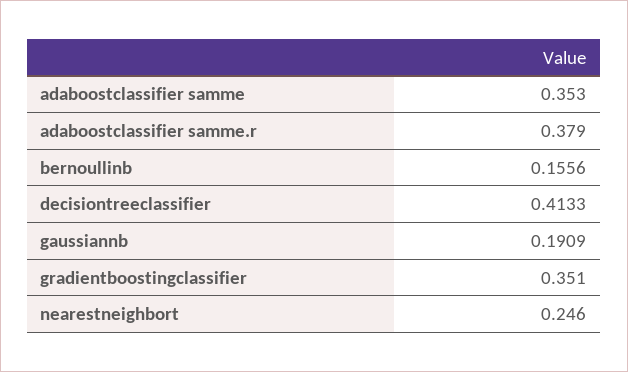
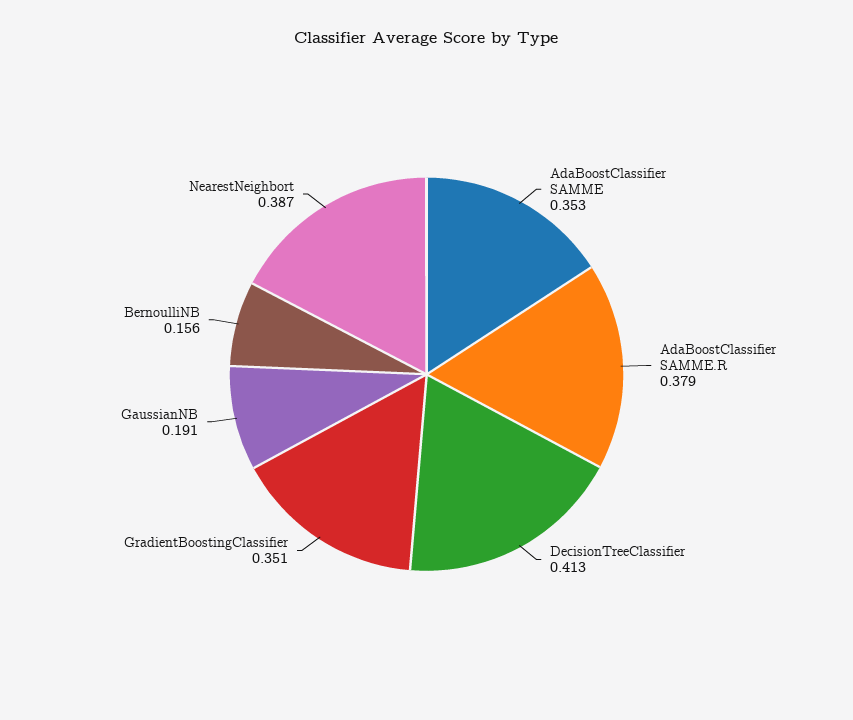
  {
    "adaboostclassifier samme": 0.353,
    "adaboostclassifier samme.r": 0.379,
    "bernoullinb": 0.1556,
    "decisiontreeclassifier": 0.4133,
    "gaussiannb": 0.1909,
    "gradientboostingclassifier": 0.351,
-   "nearestneighbort": 0.246
+   "nearestneighbort": 0.387
  }

